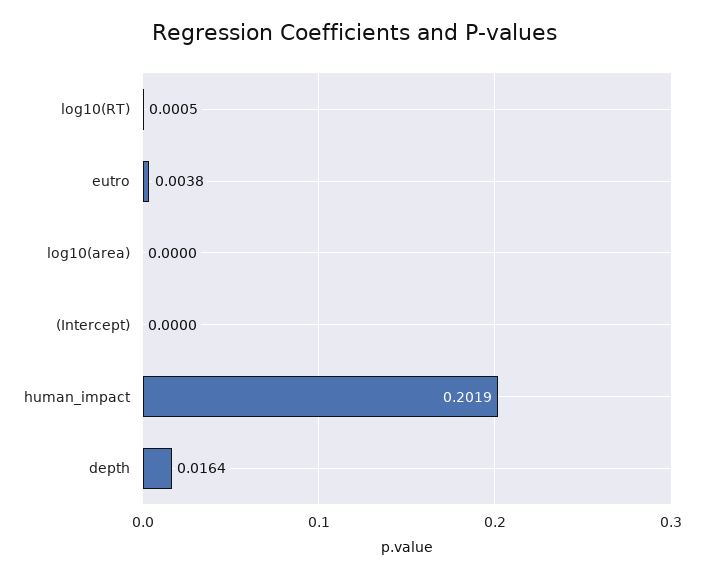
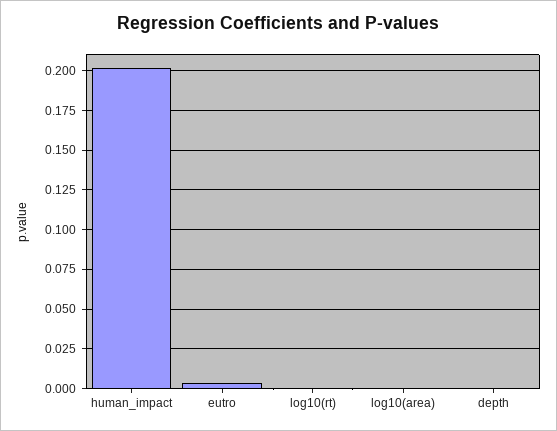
  {
    "log10(RT)": 0.0005,
    "eutro": 0.0038,
    "log10(area)": 0,
-   "(Intercept)": 0,
    "human_impact": 0.2019,
-   "depth": 0.0164
+   "depth": 0
  }

